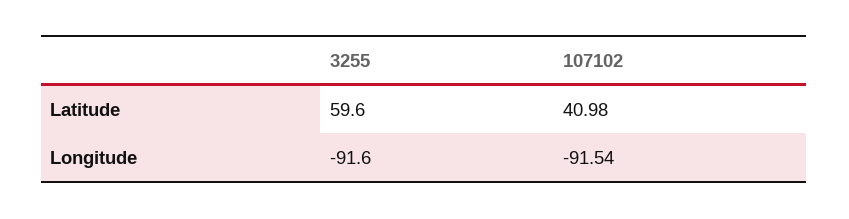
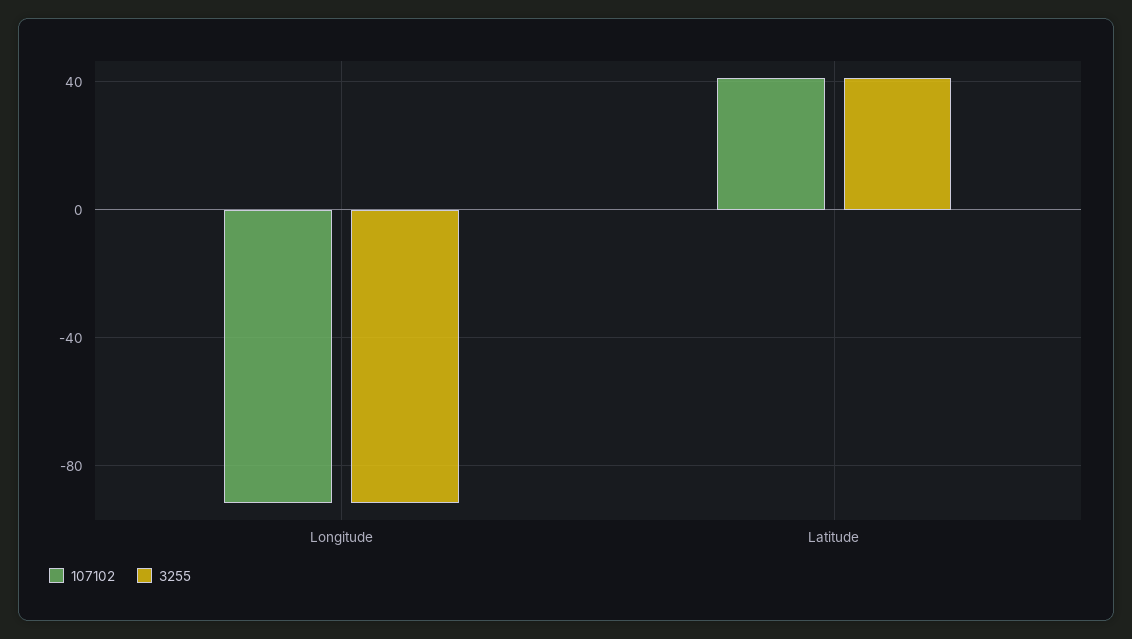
  {
    "3255": {
-     "Latitude": 59.6,
+     "Latitude": 40,
      "Longitude": -91.6
    },
    "107102": {
      "Latitude": 40.98,
      "Longitude": -91.54
    }
  }

